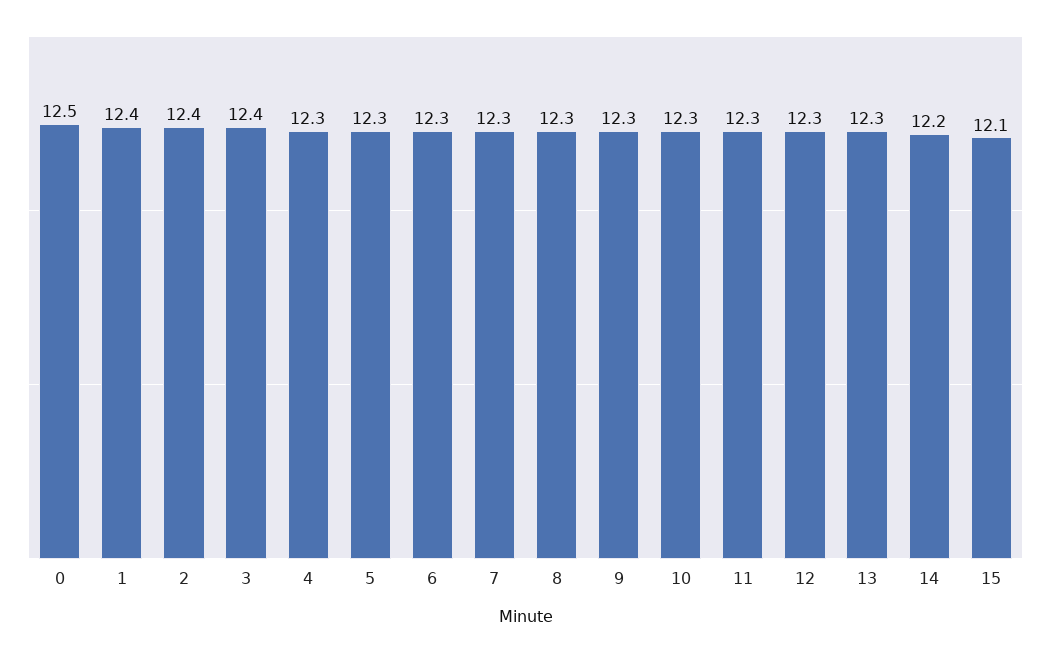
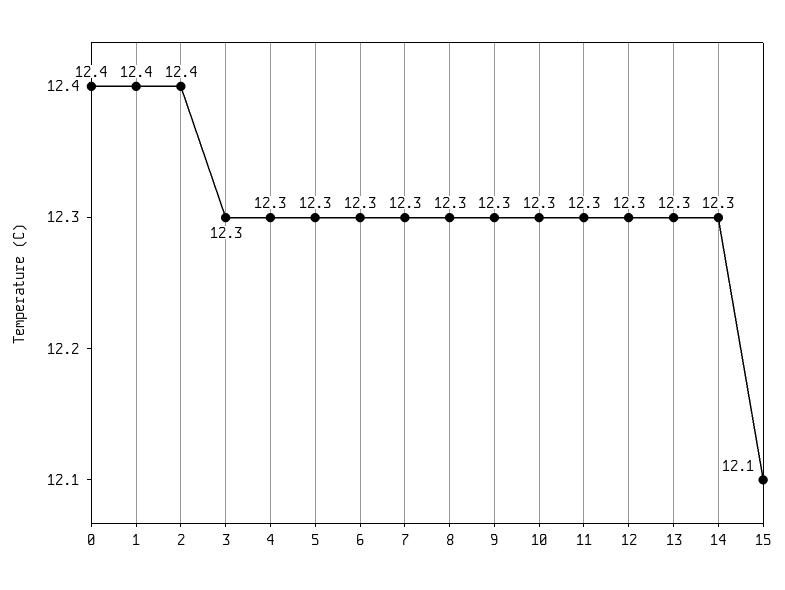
  {
-   "0": 12.5,
+   "0": 12.4,
    "1": 12.4,
    "2": 12.4,
-   "3": 12.4,
+   "3": 12.3,
    "4": 12.3,
    "5": 12.3,
    "6": 12.3,
    "7": 12.3,
    "8": 12.3,
    "9": 12.3,
    "10": 12.3,
    "11": 12.3,
    "12": 12.3,
    "13": 12.3,
-   "14": 12.2,
+   "14": 12.3,
    "15": 12.1
  }

